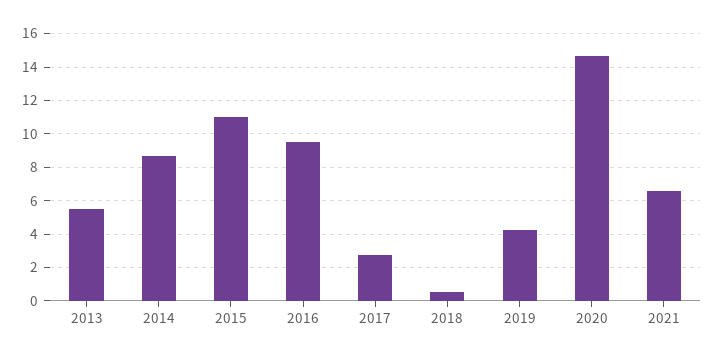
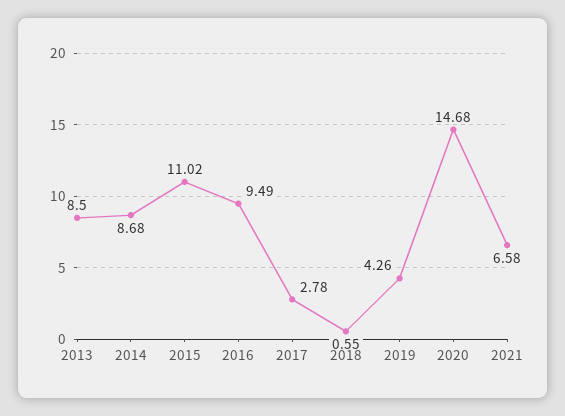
  {
-   "2013": 5.5,
+   "2013": 8.5,
    "2014": 8.68,
    "2015": 11.02,
    "2016": 9.49,
    "2017": 2.78,
    "2018": 0.55,
    "2019": 4.26,
    "2020": 14.68,
    "2021": 6.58
  }

